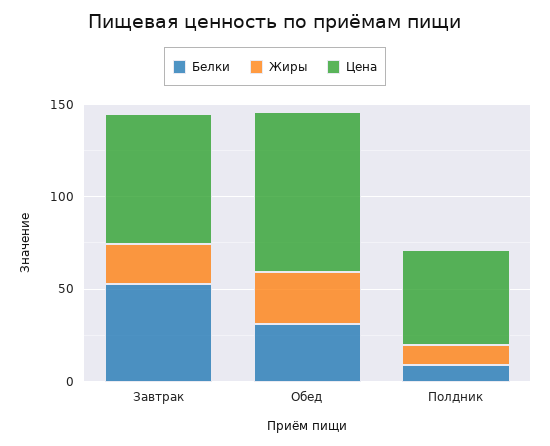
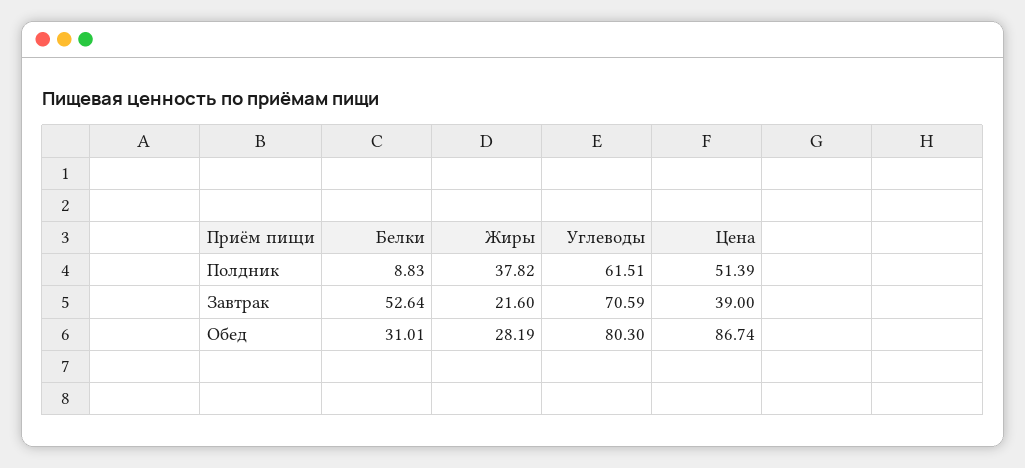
  {
    "Белки": {
      "Завтрак": 52.64,
      "Обед": 31.01,
      "Полдник": 8.83
    },
    "Жиры": {
      "Завтрак": 21.6,
      "Обед": 28.19,
-     "Полдник": 10
+     "Полдник": 37.82
    },
    "Цена": {
-     "Завтрак": 70,
+     "Завтрак": 39,
      "Обед": 86.74,
      "Полдник": 51.39
-   }
+   },
+   "Углеводы": {
+     "Полдник": 61.51,
+     "Завтрак": 70.59,
+     "Обед": 80.3
+   }
  }

